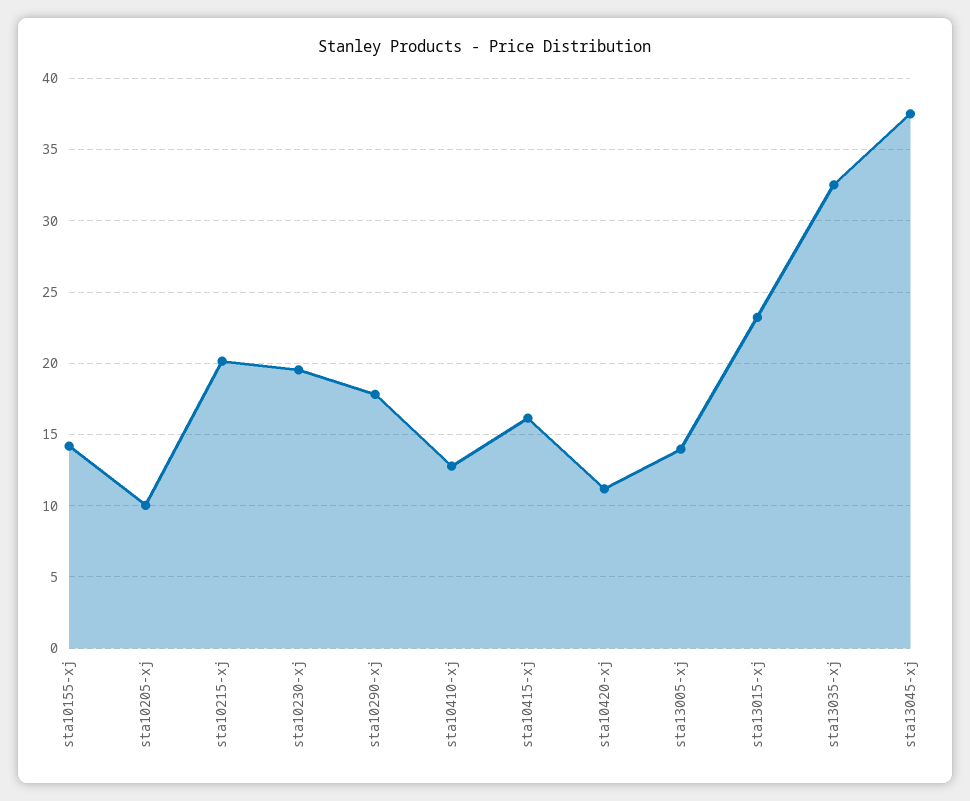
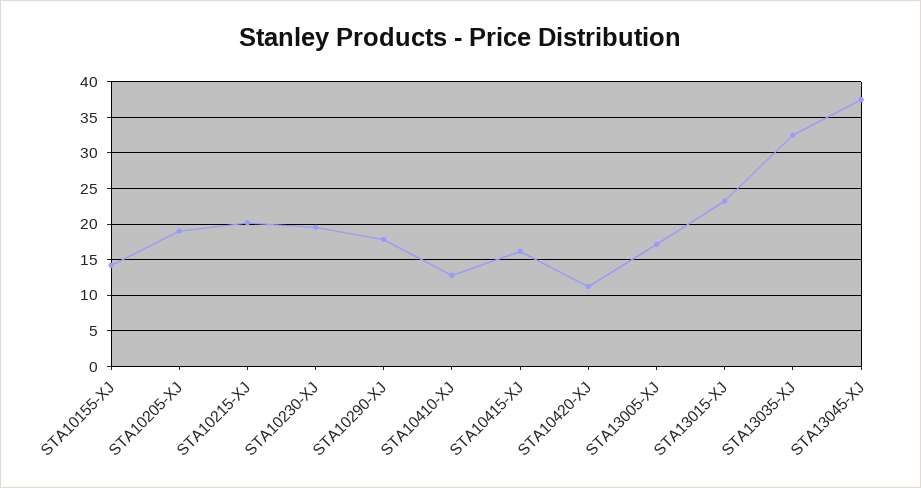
  {
    "sta10155-xj": 14,
-   "sta10205-xj": 10,
+   "sta10205-xj": 19,
    "sta10215-xj": 20,
    "sta10230-xj": 19.5,
    "sta10290-xj": 18,
    "sta10410-xj": 13,
    "sta10415-xj": 16,
    "sta10420-xj": 11,
-   "sta13005-xj": 14,
+   "sta13005-xj": 17,
    "sta13015-xj": 23,
    "sta13035-xj": 32.5,
    "sta13045-xj": 37.5
  }

